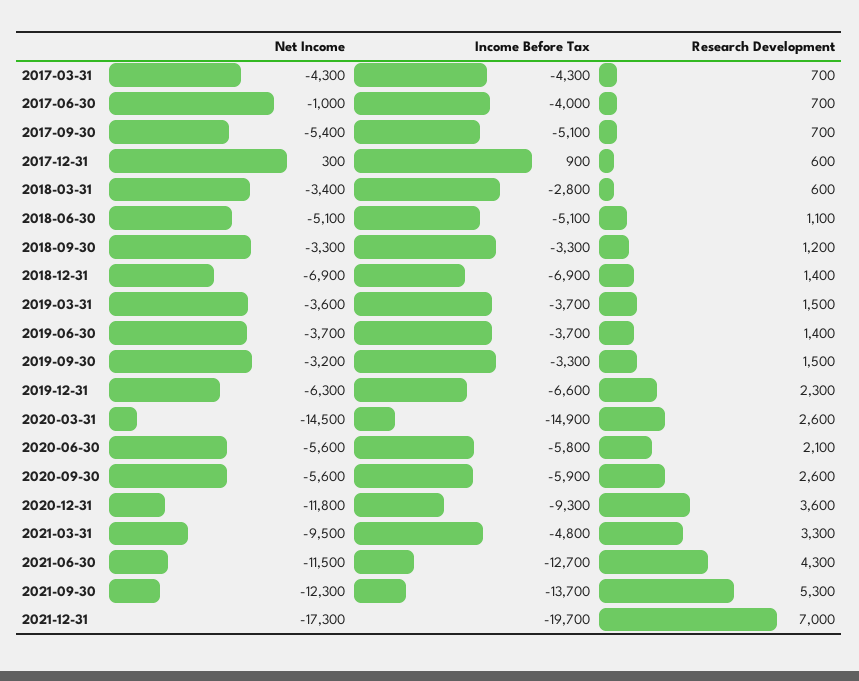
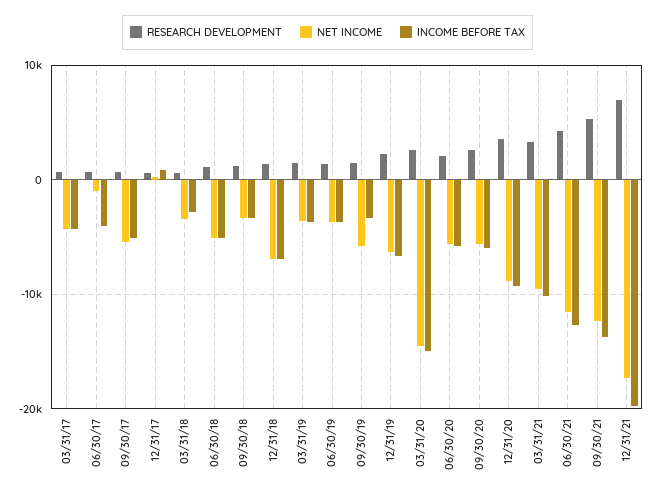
  {
    "Net Income": {
      "2017-03-31": -4300,
      "2017-06-30": -1000,
      "2017-09-30": -5400,
      "2017-12-31": 300,
      "2018-03-31": -3400,
      "2018-06-30": -5100,
      "2018-09-30": -3300,
      "2018-12-31": -6900,
      "2019-03-31": -3600,
      "2019-06-30": -3700,
-     "2019-09-30": -3200,
+     "2019-09-30": -6000,
      "2019-12-31": -6300,
      "2020-03-31": -14500,
      "2020-06-30": -5600,
      "2020-09-30": -5600,
-     "2020-12-31": -11800,
+     "2020-12-31": -9000,
      "2021-03-31": -9500,
      "2021-06-30": -11500,
      "2021-09-30": -12300,
      "2021-12-31": -17300
    },
    "Income Before Tax": {
      "2017-03-31": -4300,
      "2017-06-30": -4000,
      "2017-09-30": -5100,
      "2017-12-31": 900,
      "2018-03-31": -2800,
      "2018-06-30": -5100,
      "2018-09-30": -3300,
      "2018-12-31": -6900,
      "2019-03-31": -3700,
      "2019-06-30": -3700,
      "2019-09-30": -3300,
      "2019-12-31": -6600,
      "2020-03-31": -14900,
      "2020-06-30": -5800,
      "2020-09-30": -5900,
      "2020-12-31": -9300,
-     "2021-03-31": -4800,
+     "2021-03-31": -10000,
      "2021-06-30": -12700,
      "2021-09-30": -13700,
      "2021-12-31": -19700
    },
    "Research Development": {
      "2017-03-31": 700,
      "2017-06-30": 700,
      "2017-09-30": 700,
      "2017-12-31": 600,
      "2018-03-31": 600,
      "2018-06-30": 1100,
      "2018-09-30": 1200,
      "2018-12-31": 1400,
      "2019-03-31": 1500,
      "2019-06-30": 1400,
      "2019-09-30": 1500,
      "2019-12-31": 2300,
      "2020-03-31": 2600,
      "2020-06-30": 2100,
      "2020-09-30": 2600,
      "2020-12-31": 3600,
      "2021-03-31": 3300,
      "2021-06-30": 4300,
      "2021-09-30": 5300,
      "2021-12-31": 7000
    }
  }

